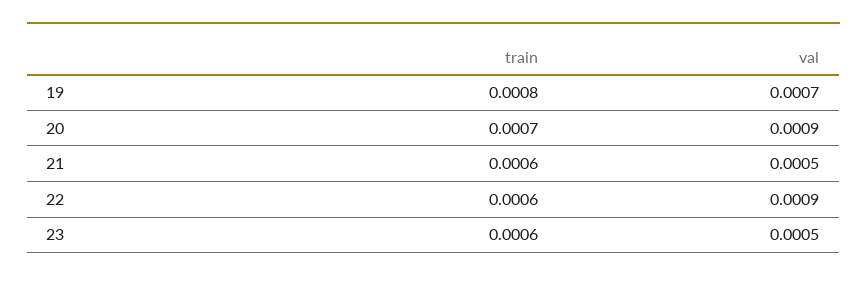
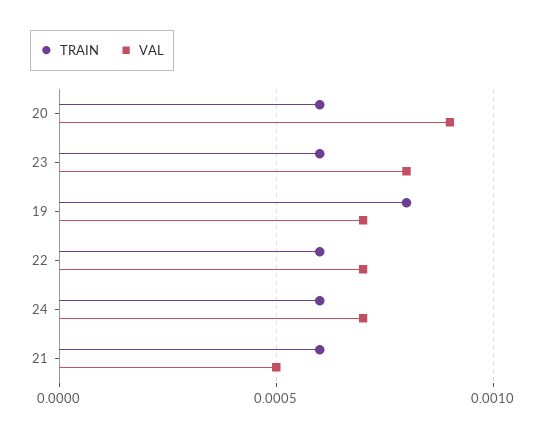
  {
    "train": {
      "19": 0.0008,
-     "20": 0.0007,
+     "20": 0.0006,
      "21": 0.0006,
      "22": 0.0006,
-     "23": 0.0006
+     "23": 0.0006,
+     "24": 0.0006
    },
    "val": {
      "19": 0.0007,
      "20": 0.0009,
      "21": 0.0005,
-     "22": 0.0009,
+     "22": 0.0007,
-     "23": 0.0005
+     "23": 0.0008,
+     "24": 0.0007
    }
  }

